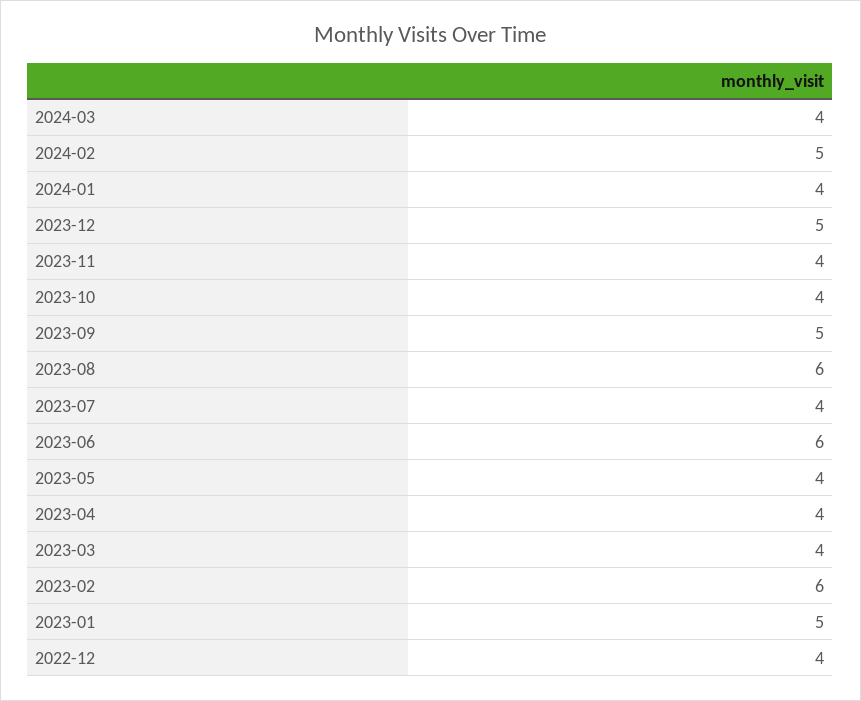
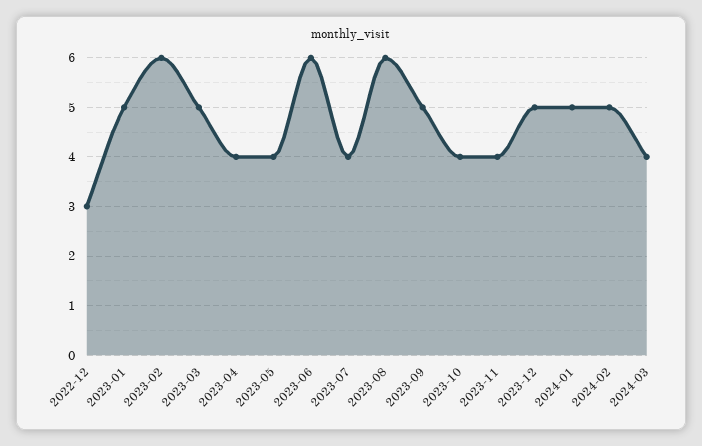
  {
    "2024-03": 4,
    "2024-02": 5,
-   "2024-01": 4,
+   "2024-01": 5,
    "2023-12": 5,
    "2023-11": 4,
    "2023-10": 4,
    "2023-09": 5,
    "2023-08": 6,
    "2023-07": 4,
    "2023-06": 6,
    "2023-05": 4,
    "2023-04": 4,
-   "2023-03": 4,
+   "2023-03": 5,
    "2023-02": 6,
    "2023-01": 5,
-   "2022-12": 4
+   "2022-12": 3
  }

